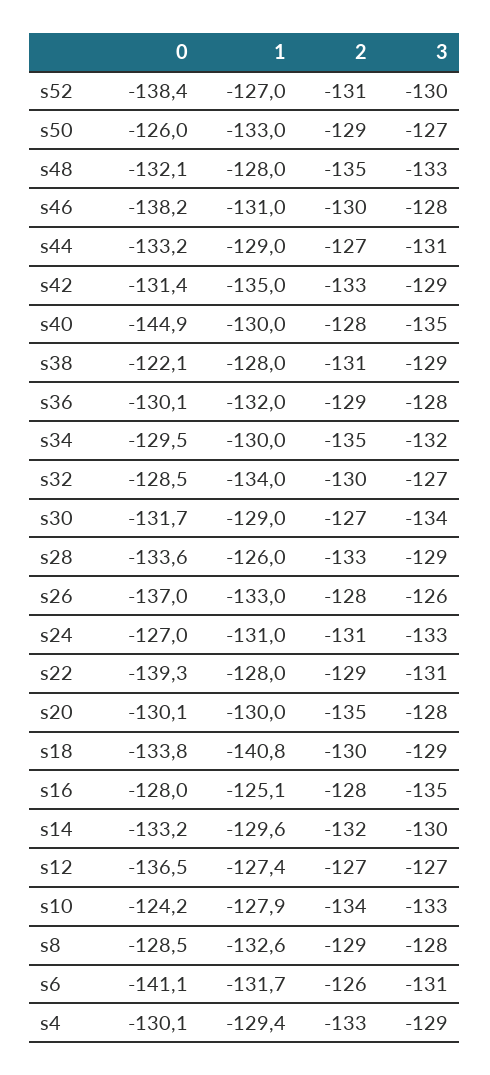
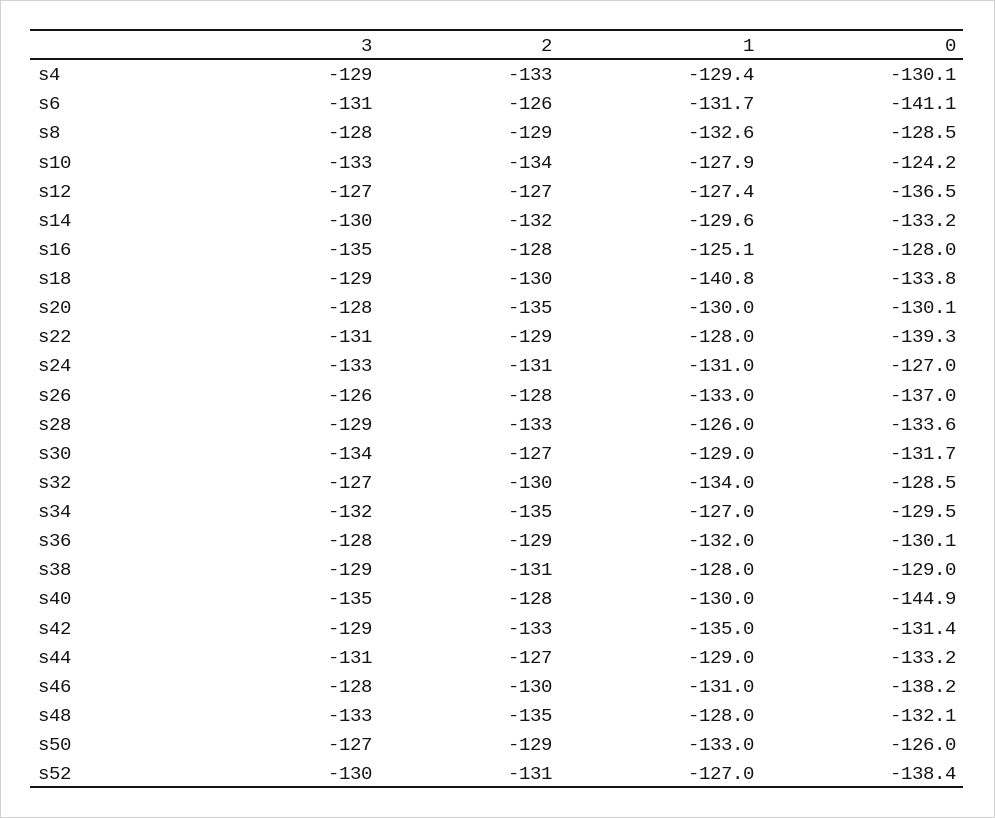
  {
    "0": {
      "s52": -138.4,
      "s50": -126,
      "s48": -132.1,
      "s46": -138.2,
      "s44": -133.2,
      "s42": -131.4,
      "s40": -144.9,
-     "s38": -122.1,
+     "s38": -129,
      "s36": -130.1,
      "s34": -129.5,
      "s32": -128.5,
      "s30": -131.7,
      "s28": -133.6,
      "s26": -137,
      "s24": -127,
      "s22": -139.3,
      "s20": -130.1,
      "s18": -133.8,
      "s16": -128,
      "s14": -133.2,
      "s12": -136.5,
      "s10": -124.2,
      "s8": -128.5,
      "s6": -141.1,
      "s4": -130.1
    },
    "1": {
      "s52": -127,
      "s50": -133,
      "s48": -128,
      "s46": -131,
      "s44": -129,
      "s42": -135,
      "s40": -130,
      "s38": -128,
      "s36": -132,
-     "s34": -130,
+     "s34": -127,
      "s32": -134,
      "s30": -129,
      "s28": -126,
      "s26": -133,
      "s24": -131,
      "s22": -128,
      "s20": -130,
      "s18": -140.8,
      "s16": -125.1,
      "s14": -129.6,
      "s12": -127.4,
      "s10": -127.9,
      "s8": -132.6,
      "s6": -131.7,
      "s4": -129.4
    },
    "2": {
      "s52": -131,
      "s50": -129,
      "s48": -135,
      "s46": -130,
      "s44": -127,
      "s42": -133,
      "s40": -128,
      "s38": -131,
      "s36": -129,
      "s34": -135,
      "s32": -130,
      "s30": -127,
      "s28": -133,
      "s26": -128,
      "s24": -131,
      "s22": -129,
      "s20": -135,
      "s18": -130,
      "s16": -128,
      "s14": -132,
      "s12": -127,
      "s10": -134,
      "s8": -129,
      "s6": -126,
      "s4": -133
    },
    "3": {
      "s52": -130,
      "s50": -127,
      "s48": -133,
      "s46": -128,
      "s44": -131,
      "s42": -129,
      "s40": -135,
      "s38": -129,
      "s36": -128,
      "s34": -132,
      "s32": -127,
      "s30": -134,
      "s28": -129,
      "s26": -126,
      "s24": -133,
      "s22": -131,
      "s20": -128,
      "s18": -129,
      "s16": -135,
      "s14": -130,
      "s12": -127,
      "s10": -133,
      "s8": -128,
      "s6": -131,
      "s4": -129
    }
  }

